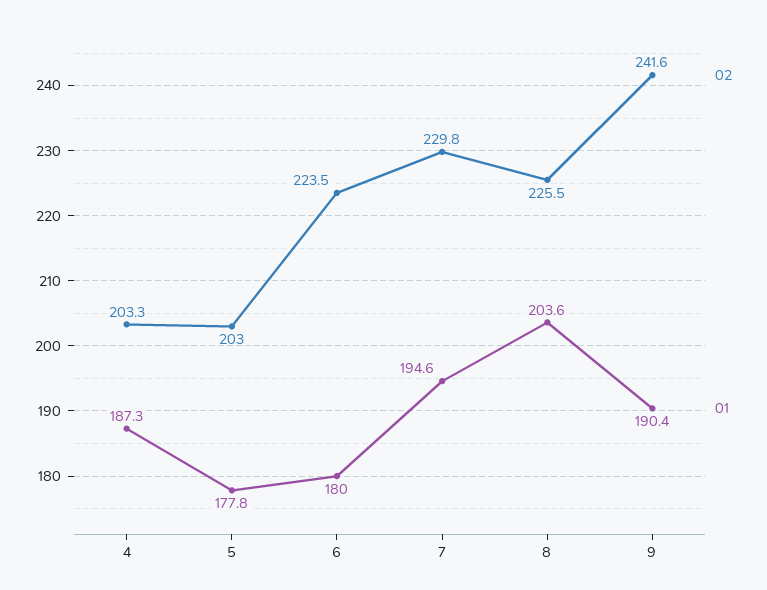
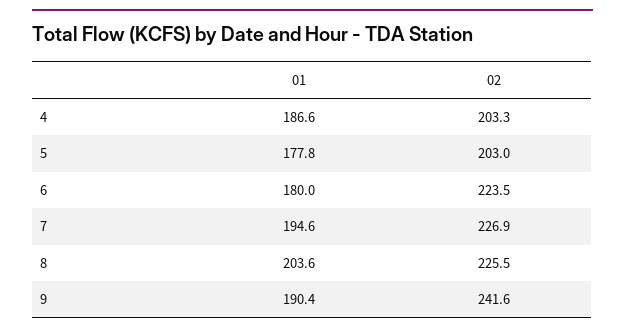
  {
    "02": {
      "4": 203.3,
      "5": 203,
      "6": 223.5,
-     "7": 229.8,
+     "7": 226.9,
      "8": 225.5,
      "9": 241.6
    },
    "01": {
-     "4": 187.3,
+     "4": 186.6,
      "5": 177.8,
      "6": 180,
      "7": 194.6,
      "8": 203.6,
      "9": 190.4
    }
  }

